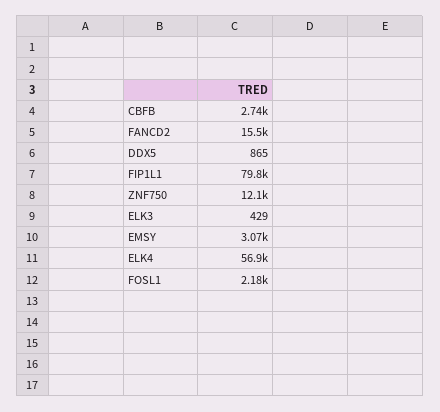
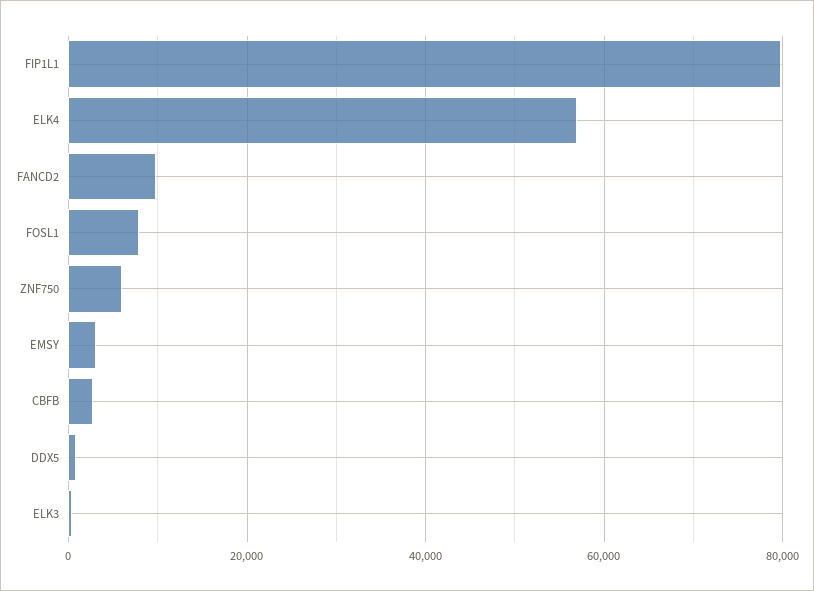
  {
    "CBFB": 2740,
-   "FANCD2": 15500,
+   "FANCD2": 10000,
    "DDX5": 865,
    "FIP1L1": 79800,
-   "ZNF750": 12100,
+   "ZNF750": 6000,
    "ELK3": 429,
    "EMSY": 3070,
    "ELK4": 56900,
-   "FOSL1": 2180
+   "FOSL1": 8000
  }

